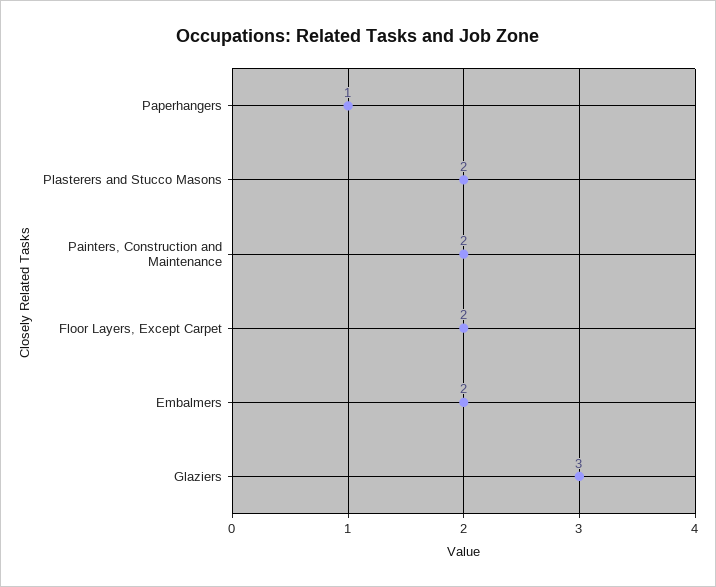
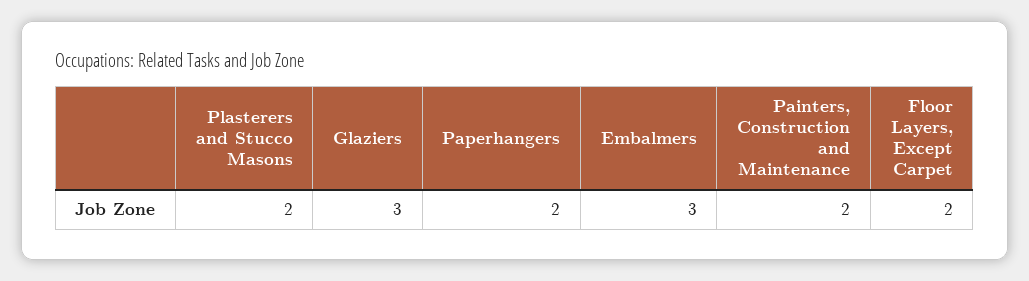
  {
-   "Paperhangers": 1,
+   "Paperhangers": 2,
    "Plasterers and Stucco Masons": 2,
    "Painters, Construction and Maintenance": 2,
    "Floor Layers, Except Carpet": 2,
-   "Embalmers": 2,
+   "Embalmers": 3,
    "Glaziers": 3
  }

